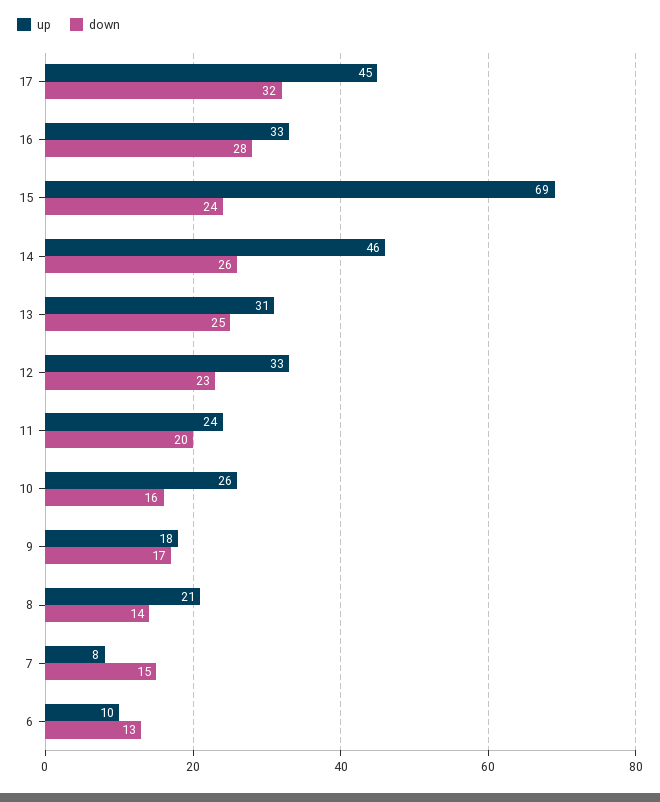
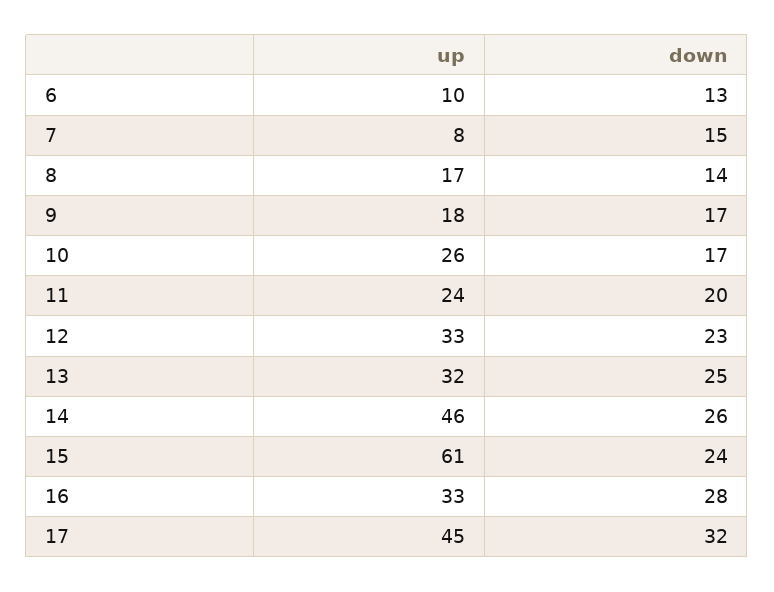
  {
    "up": {
      "17": 45,
      "16": 33,
-     "15": 69,
+     "15": 61,
      "14": 46,
-     "13": 31,
+     "13": 32,
      "12": 33,
      "11": 24,
      "10": 26,
      "9": 18,
-     "8": 21,
+     "8": 17,
      "7": 8,
      "6": 10
    },
    "down": {
      "17": 32,
      "16": 28,
      "15": 24,
      "14": 26,
      "13": 25,
      "12": 23,
      "11": 20,
-     "10": 16,
+     "10": 17,
      "9": 17,
      "8": 14,
      "7": 15,
      "6": 13
    }
  }

